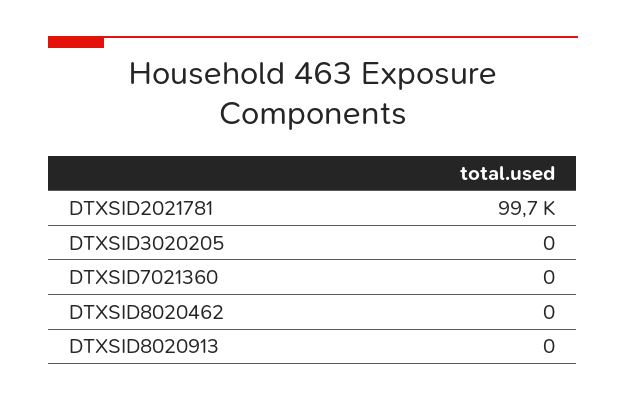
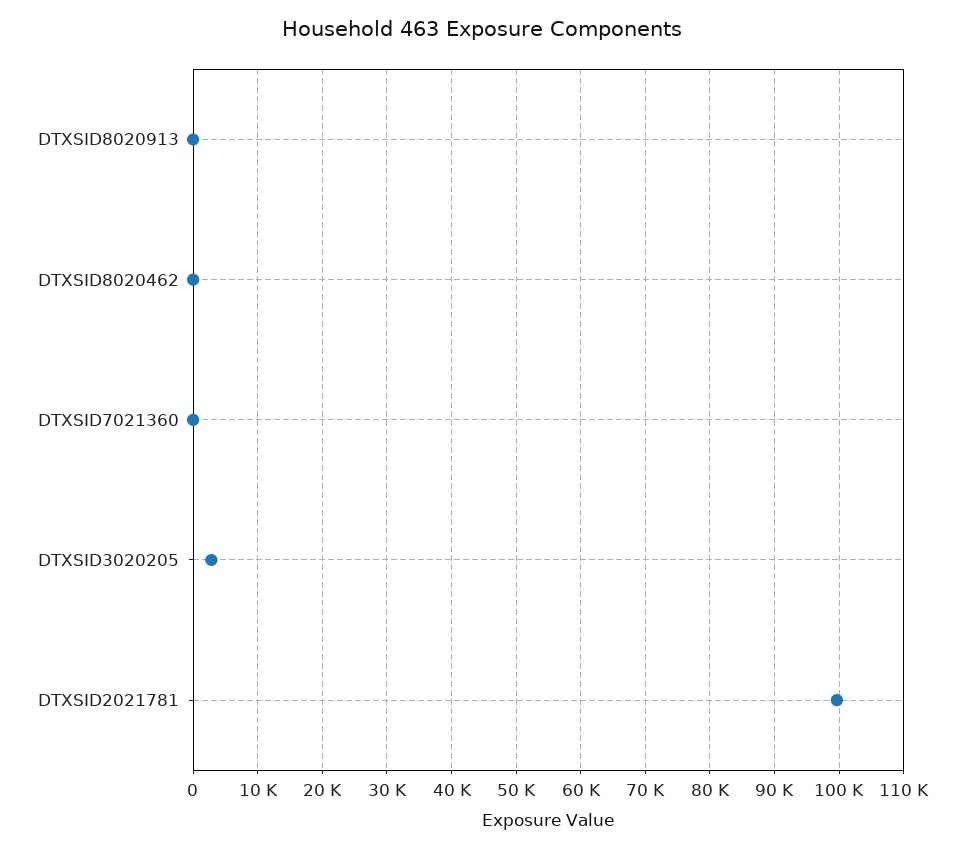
  {
    "DTXSID2021781": 99700,
-   "DTXSID3020205": 0,
+   "DTXSID3020205": 3000,
    "DTXSID7021360": 0,
    "DTXSID8020462": 0,
    "DTXSID8020913": 0
  }

